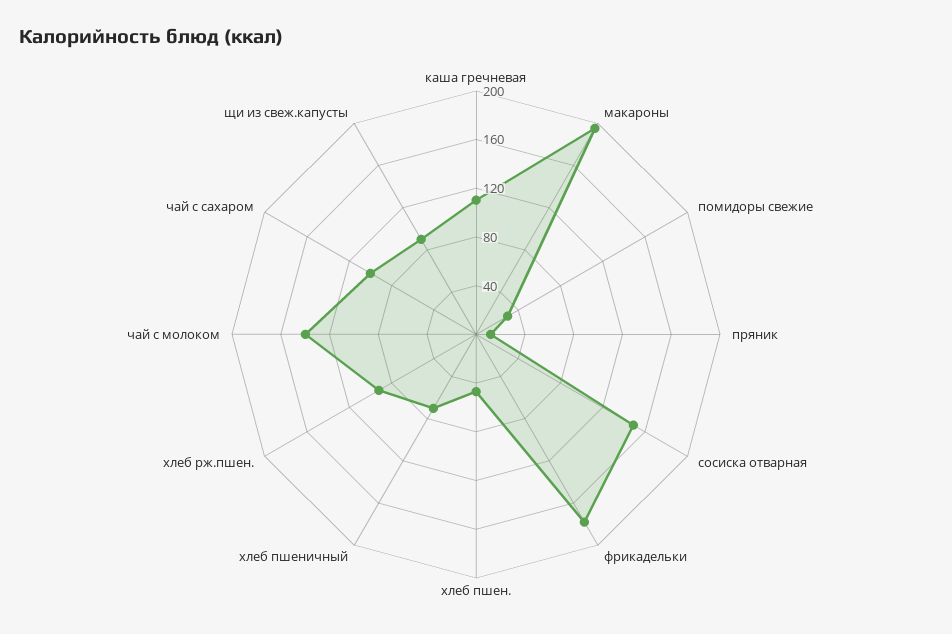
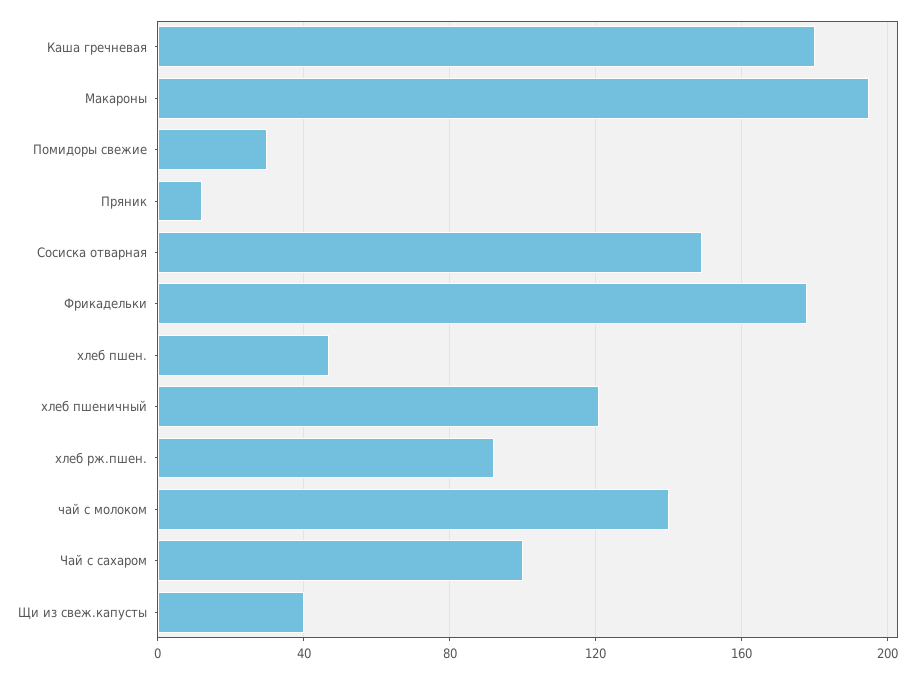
  {
-   "каша гречневая": 110,
+   "каша гречневая": 180,
    "макароны": 195,
    "помидоры свежие": 30,
    "пряник": 10,
    "сосиска отварная": 150,
    "фрикадельки": 180,
    "хлеб пшен.": 45,
-   "хлеб пшеничный": 70,
+   "хлеб пшеничный": 120,
    "хлеб рж.пшен.": 90,
    "чай с молоком": 140,
    "чай с сахаром": 100,
-   "щи из свеж.капусты": 90
+   "щи из свеж.капусты": 40
  }

